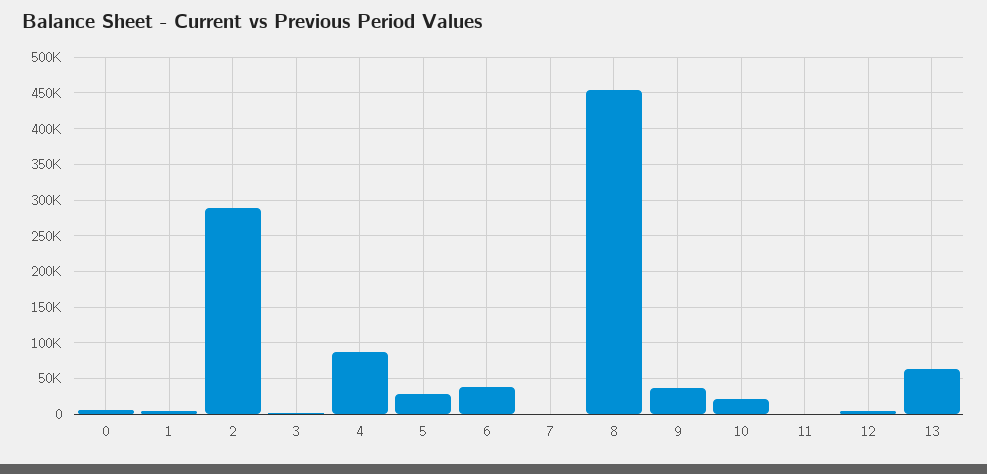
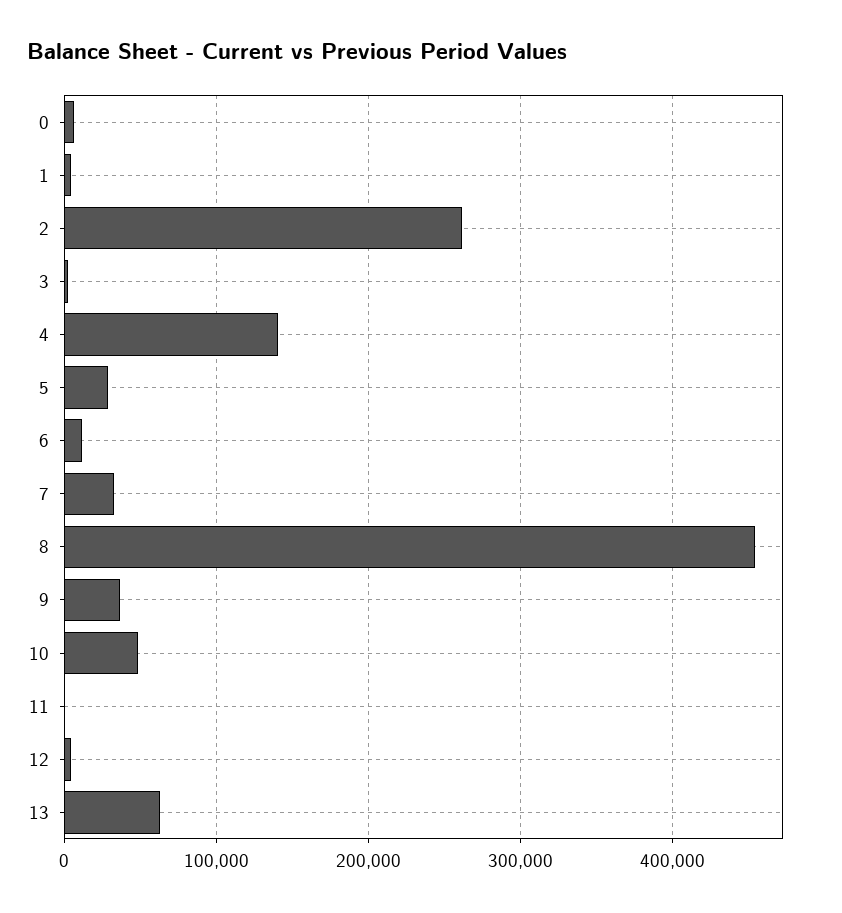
  {
    "0": 10000,
    "1": 0,
-   "2": 290000,
+   "2": 260000,
    "3": 0,
-   "4": 90000,
+   "4": 140000,
    "5": 30000,
-   "6": 40000,
+   "6": 10000,
-   "7": 0,
+   "7": 30000,
    "8": 450000,
    "9": 40000,
-   "10": 20000,
+   "10": 50000,
    "11": 0,
    "12": 0,
    "13": 60000
  }

